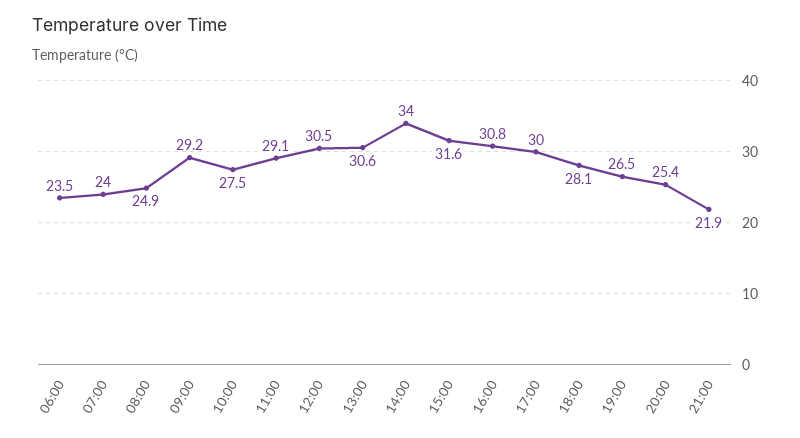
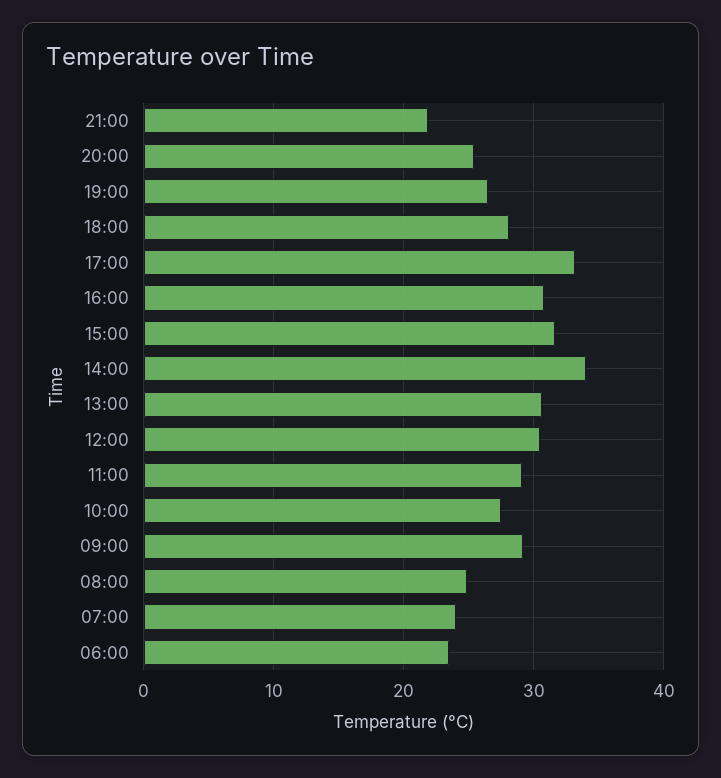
  {
    "06:00": 23.5,
    "07:00": 24,
    "08:00": 24.9,
    "09:00": 29.2,
    "10:00": 27.5,
    "11:00": 29.1,
    "12:00": 30.5,
    "13:00": 30.6,
    "14:00": 34,
    "15:00": 31.6,
    "16:00": 30.8,
-   "17:00": 30,
+   "17:00": 33,
    "18:00": 28.1,
    "19:00": 26.5,
    "20:00": 25.4,
    "21:00": 21.9
  }

